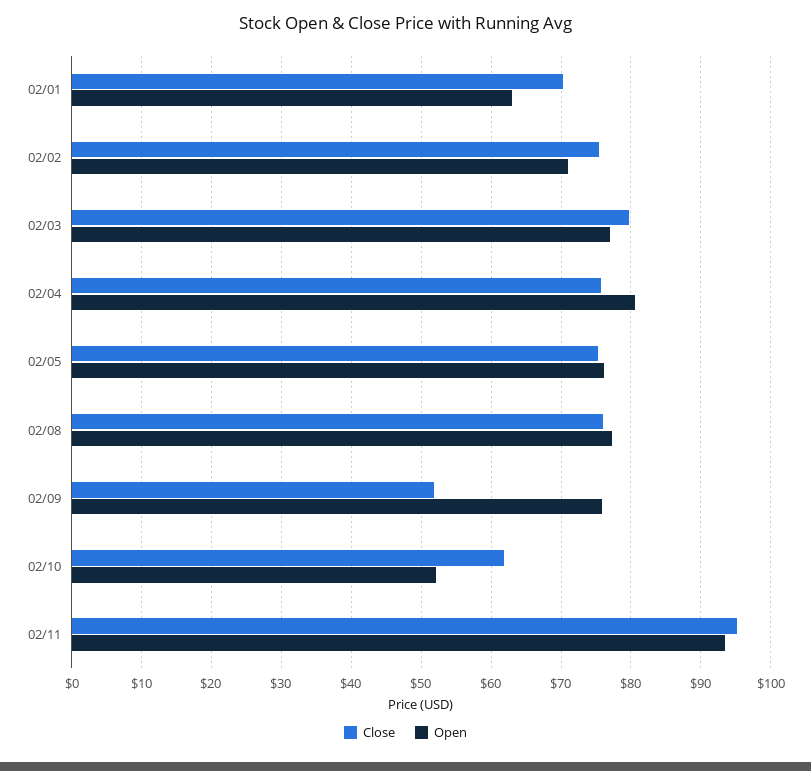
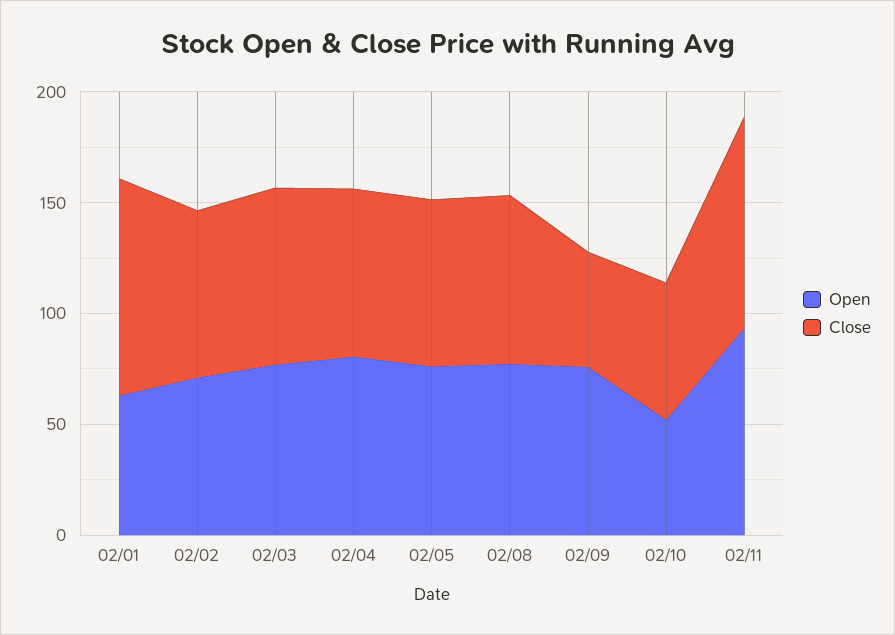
  {
    "Close": {
-     "02/01": 70,
+     "02/01": 100,
      "02/02": 75,
      "02/03": 80,
      "02/04": 76,
      "02/05": 75,
      "02/08": 76,
      "02/09": 52,
      "02/10": 62,
      "02/11": 95
    },
    "Open": {
      "02/01": 63,
      "02/02": 71,
      "02/03": 77,
      "02/04": 81,
      "02/05": 76,
      "02/08": 77,
      "02/09": 76,
      "02/10": 52,
      "02/11": 94
    }
  }

